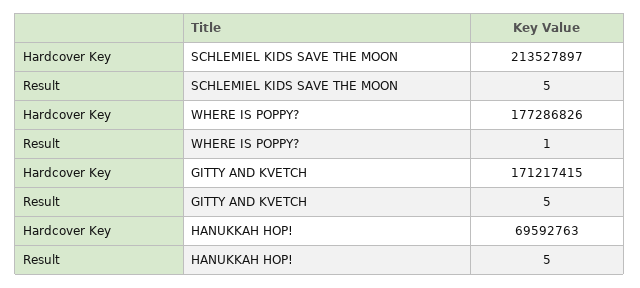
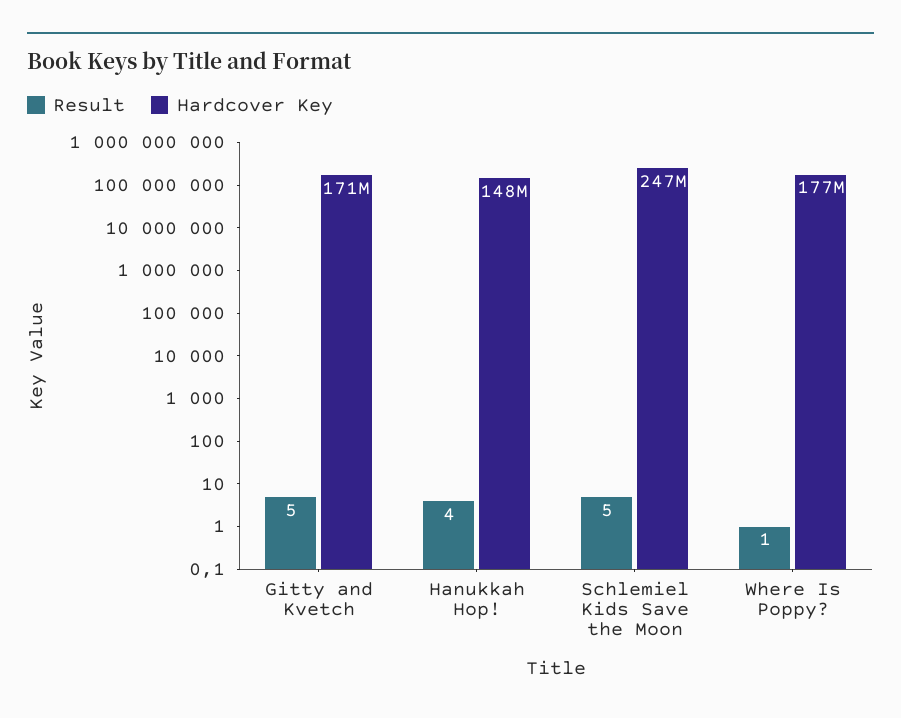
  {
    "Hardcover Key": {
-     "SCHLEMIEL KIDS SAVE THE MOON": 213527897,
+     "SCHLEMIEL KIDS SAVE THE MOON": 247000000,
      "WHERE IS POPPY?": 177286826,
      "GITTY AND KVETCH": 171217415,
-     "HANUKKAH HOP!": 69592763
+     "HANUKKAH HOP!": 148000000
    },
    "Result": {
      "SCHLEMIEL KIDS SAVE THE MOON": 5,
      "WHERE IS POPPY?": 1,
      "GITTY AND KVETCH": 5,
-     "HANUKKAH HOP!": 5
+     "HANUKKAH HOP!": 4
    }
  }

